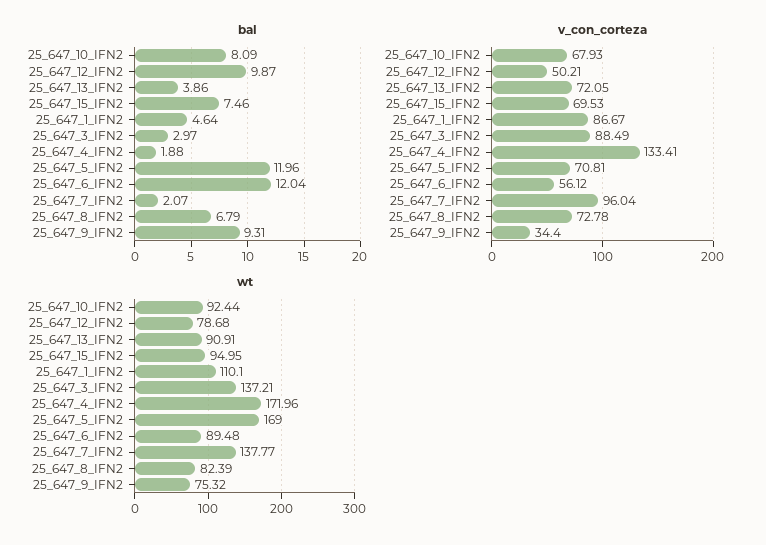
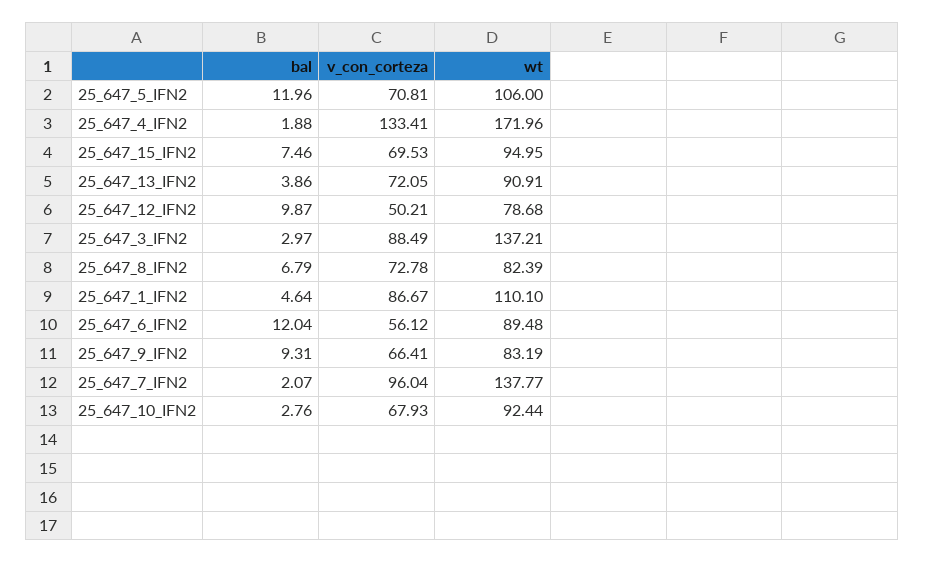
  {
    "bal": {
-     "25_647_10_IFN2": 8.09,
+     "25_647_10_IFN2": 2.76,
      "25_647_12_IFN2": 9.87,
      "25_647_13_IFN2": 3.86,
      "25_647_15_IFN2": 7.46,
      "25_647_1_IFN2": 4.64,
      "25_647_3_IFN2": 2.97,
      "25_647_4_IFN2": 1.88,
      "25_647_5_IFN2": 11.96,
      "25_647_6_IFN2": 12.04,
      "25_647_7_IFN2": 2.07,
      "25_647_8_IFN2": 6.79,
      "25_647_9_IFN2": 9.31
    },
    "v_con_corteza": {
      "25_647_10_IFN2": 67.93,
      "25_647_12_IFN2": 50.21,
      "25_647_13_IFN2": 72.05,
      "25_647_15_IFN2": 69.53,
      "25_647_1_IFN2": 86.67,
      "25_647_3_IFN2": 88.49,
      "25_647_4_IFN2": 133.41,
      "25_647_5_IFN2": 70.81,
      "25_647_6_IFN2": 56.12,
      "25_647_7_IFN2": 96.04,
      "25_647_8_IFN2": 72.78,
-     "25_647_9_IFN2": 34.4
+     "25_647_9_IFN2": 66.41
    },
    "wt": {
      "25_647_10_IFN2": 92.44,
      "25_647_12_IFN2": 78.68,
      "25_647_13_IFN2": 90.91,
      "25_647_15_IFN2": 94.95,
      "25_647_1_IFN2": 110.1,
      "25_647_3_IFN2": 137.21,
      "25_647_4_IFN2": 171.96,
-     "25_647_5_IFN2": 169,
+     "25_647_5_IFN2": 106,
      "25_647_6_IFN2": 89.48,
      "25_647_7_IFN2": 137.77,
      "25_647_8_IFN2": 82.39,
-     "25_647_9_IFN2": 75.32
+     "25_647_9_IFN2": 83.19
    }
  }

